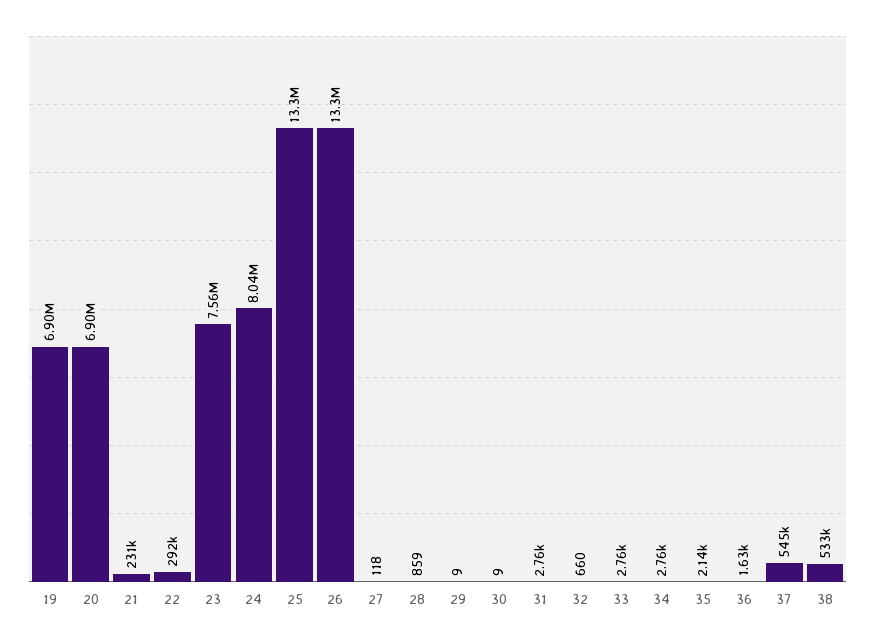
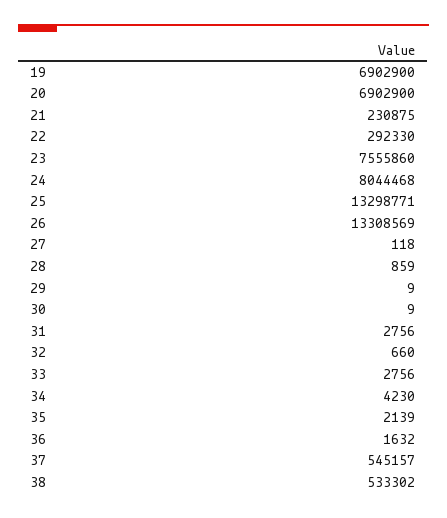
  {
    "19": 6902900,
    "20": 6902900,
    "21": 230875,
    "22": 292330,
    "23": 7555860,
    "24": 8044468,
    "25": 13298771,
    "26": 13308569,
    "27": 118,
    "28": 859,
    "29": 9,
    "30": 9,
    "31": 2756,
    "32": 660,
    "33": 2756,
-   "34": 2760,
+   "34": 4230,
    "35": 2139,
    "36": 1632,
    "37": 545157,
    "38": 533302
  }

